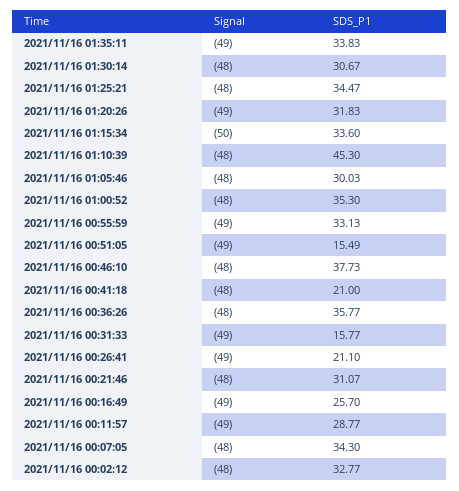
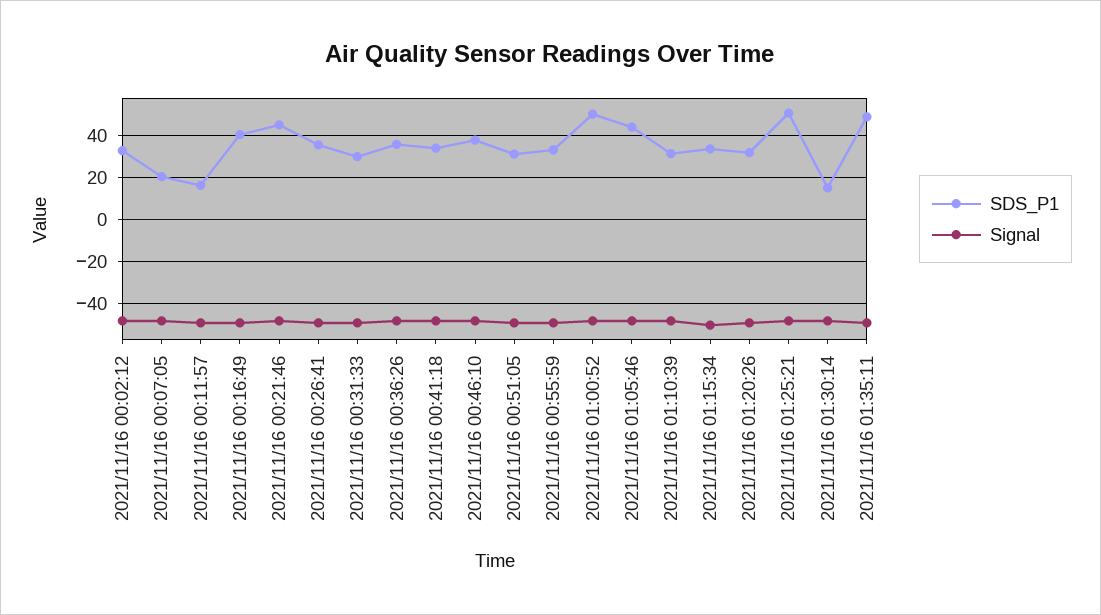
  {
    "Signal": {
      "2021/11/16 01:35:11": -49,
      "2021/11/16 01:30:14": -48,
      "2021/11/16 01:25:21": -48,
      "2021/11/16 01:20:26": -49,
      "2021/11/16 01:15:34": -50,
      "2021/11/16 01:10:39": -48,
      "2021/11/16 01:05:46": -48,
      "2021/11/16 01:00:52": -48,
      "2021/11/16 00:55:59": -49,
      "2021/11/16 00:51:05": -49,
      "2021/11/16 00:46:10": -48,
      "2021/11/16 00:41:18": -48,
      "2021/11/16 00:36:26": -48,
      "2021/11/16 00:31:33": -49,
      "2021/11/16 00:26:41": -49,
      "2021/11/16 00:21:46": -48,
      "2021/11/16 00:16:49": -49,
      "2021/11/16 00:11:57": -49,
      "2021/11/16 00:07:05": -48,
      "2021/11/16 00:02:12": -48
    },
    "SDS_P1": {
-     "2021/11/16 01:35:11": 33.83,
+     "2021/11/16 01:35:11": 50,
-     "2021/11/16 01:30:14": 30.67,
+     "2021/11/16 01:30:14": 15,
-     "2021/11/16 01:25:21": 34.47,
+     "2021/11/16 01:25:21": 50,
      "2021/11/16 01:20:26": 31.83,
      "2021/11/16 01:15:34": 33.6,
-     "2021/11/16 01:10:39": 45.3,
+     "2021/11/16 01:10:39": 30,
-     "2021/11/16 01:05:46": 30.03,
+     "2021/11/16 01:05:46": 45,
-     "2021/11/16 01:00:52": 35.3,
+     "2021/11/16 01:00:52": 50,
      "2021/11/16 00:55:59": 33.13,
-     "2021/11/16 00:51:05": 15.49,
+     "2021/11/16 00:51:05": 30,
      "2021/11/16 00:46:10": 37.73,
-     "2021/11/16 00:41:18": 21,
+     "2021/11/16 00:41:18": 35,
      "2021/11/16 00:36:26": 35.77,
-     "2021/11/16 00:31:33": 15.77,
+     "2021/11/16 00:31:33": 30,
-     "2021/11/16 00:26:41": 21.1,
+     "2021/11/16 00:26:41": 35,
-     "2021/11/16 00:21:46": 31.07,
+     "2021/11/16 00:21:46": 45,
-     "2021/11/16 00:16:49": 25.7,
+     "2021/11/16 00:16:49": 40,
-     "2021/11/16 00:11:57": 28.77,
+     "2021/11/16 00:11:57": 15,
-     "2021/11/16 00:07:05": 34.3,
+     "2021/11/16 00:07:05": 20,
      "2021/11/16 00:02:12": 32.77
    }
  }

